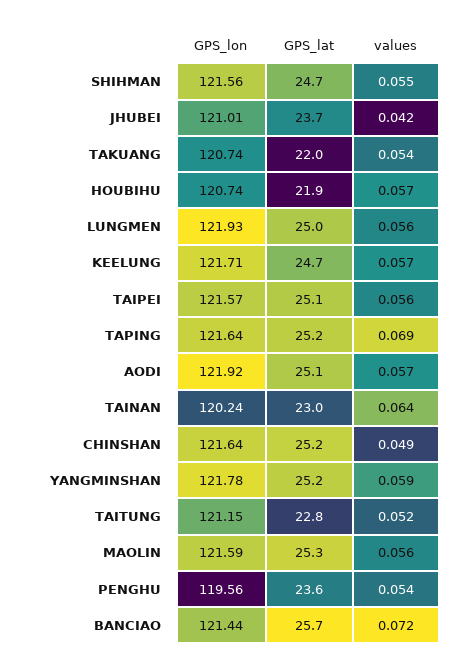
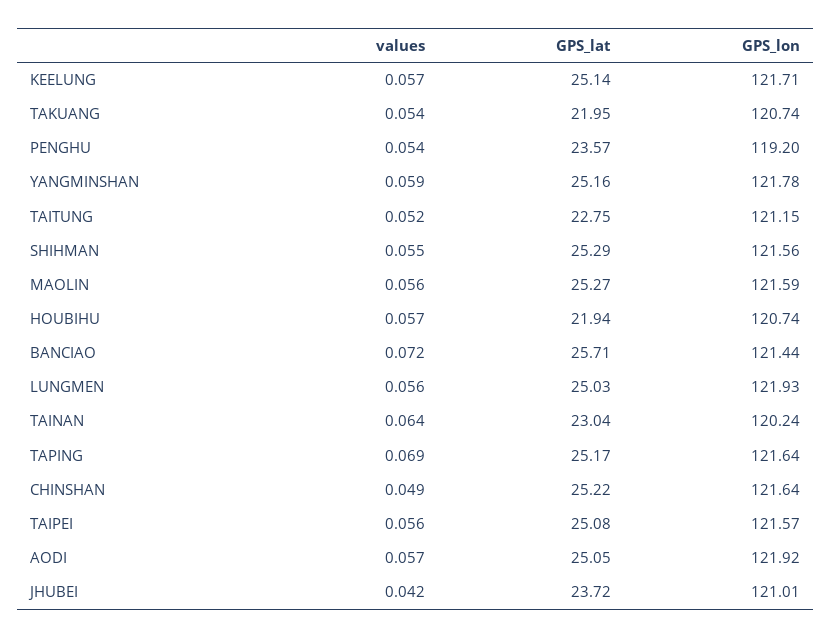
  {
    "GPS_lon": {
      "SHIHMAN": 121.56,
      "JHUBEI": 121.01,
      "TAKUANG": 120.74,
      "HOUBIHU": 120.74,
      "LUNGMEN": 121.93,
      "KEELUNG": 121.71,
      "TAIPEI": 121.57,
      "TAPING": 121.64,
      "AODI": 121.92,
      "TAINAN": 120.24,
      "CHINSHAN": 121.64,
      "YANGMINSHAN": 121.78,
      "TAITUNG": 121.15,
      "MAOLIN": 121.59,
-     "PENGHU": 119.56,
+     "PENGHU": 119.2,
      "BANCIAO": 121.44
    },
    "GPS_lat": {
-     "SHIHMAN": 24.7,
+     "SHIHMAN": 25.29,
      "JHUBEI": 23.72,
      "TAKUANG": 21.95,
      "HOUBIHU": 21.94,
      "LUNGMEN": 25.03,
-     "KEELUNG": 24.7,
+     "KEELUNG": 25.14,
      "TAIPEI": 25.08,
      "TAPING": 25.17,
      "AODI": 25.05,
      "TAINAN": 23.04,
      "CHINSHAN": 25.22,
      "YANGMINSHAN": 25.16,
      "TAITUNG": 22.75,
      "MAOLIN": 25.27,
      "PENGHU": 23.57,
      "BANCIAO": 25.71
    },
    "values": {
      "SHIHMAN": 0.055,
      "JHUBEI": 0.042,
      "TAKUANG": 0.054,
      "HOUBIHU": 0.057,
      "LUNGMEN": 0.056,
      "KEELUNG": 0.057,
      "TAIPEI": 0.056,
      "TAPING": 0.069,
      "AODI": 0.057,
      "TAINAN": 0.064,
      "CHINSHAN": 0.049,
      "YANGMINSHAN": 0.059,
      "TAITUNG": 0.052,
      "MAOLIN": 0.056,
      "PENGHU": 0.054,
      "BANCIAO": 0.072
    }
  }

